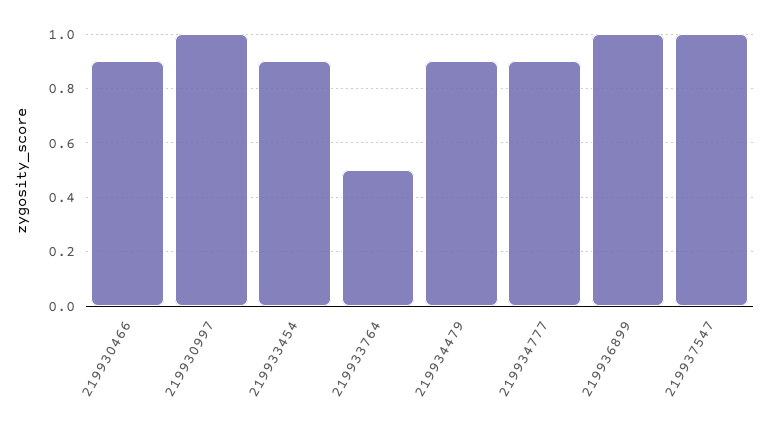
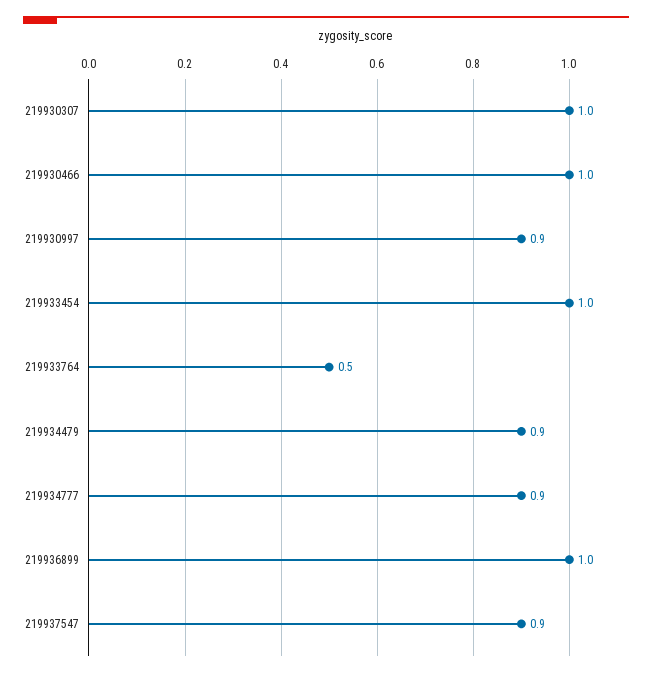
  {
-   "219930466": 0.9,
+   "219930466": 1,
-   "219930997": 1,
+   "219930997": 0.9,
-   "219933454": 0.9,
+   "219933454": 1,
    "219933764": 0.5,
    "219934479": 0.9,
    "219934777": 0.9,
    "219936899": 1,
-   "219937547": 1
+   "219937547": 0.9,
+   "219930307": 1
  }

